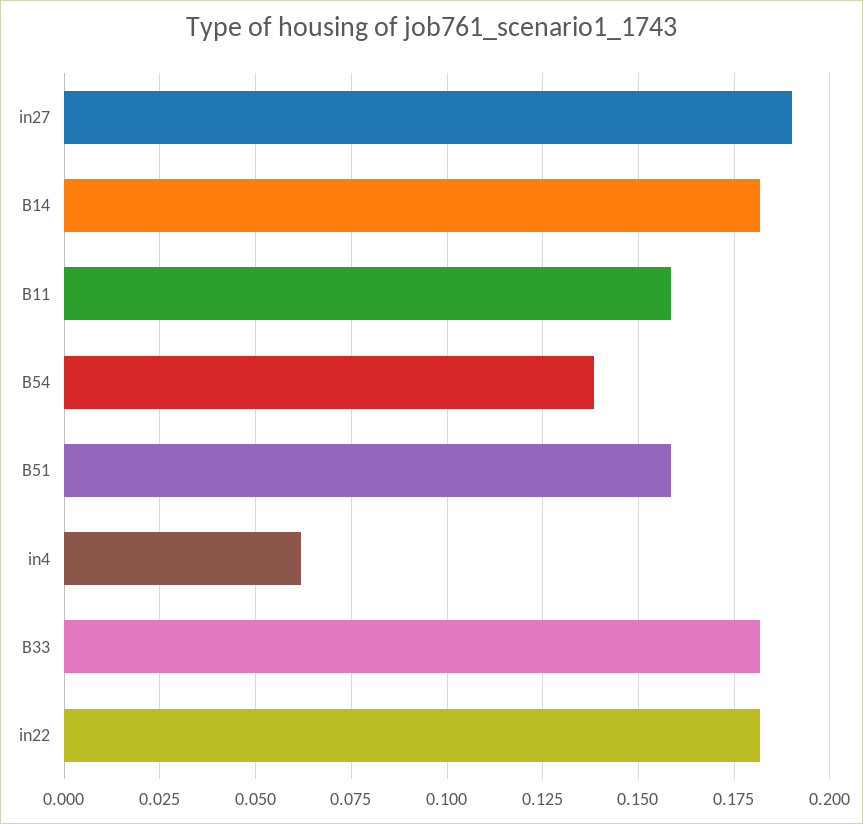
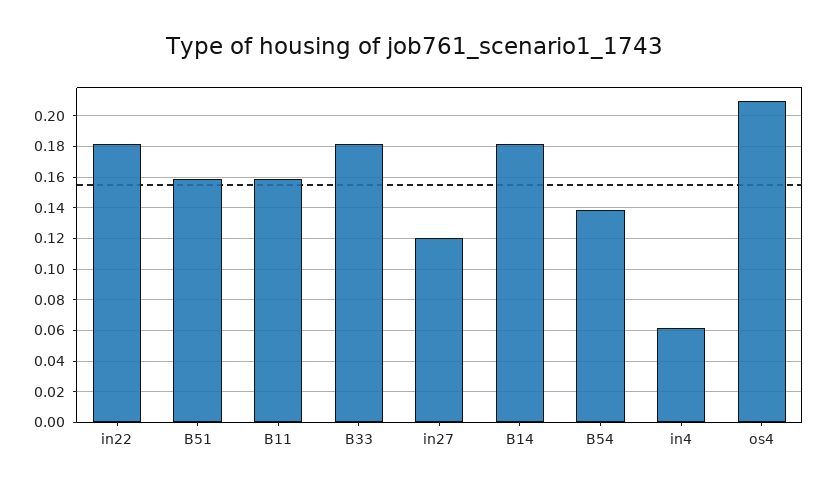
  {
-   "in27": 0.19,
+   "in27": 0.12,
    "B14": 0.1825,
    "B11": 0.1575,
    "B54": 0.1375,
    "B51": 0.1575,
    "in4": 0.0625,
    "B33": 0.1825,
-   "in22": 0.1825
+   "in22": 0.1825,
+   "os4": 0.21
  }

